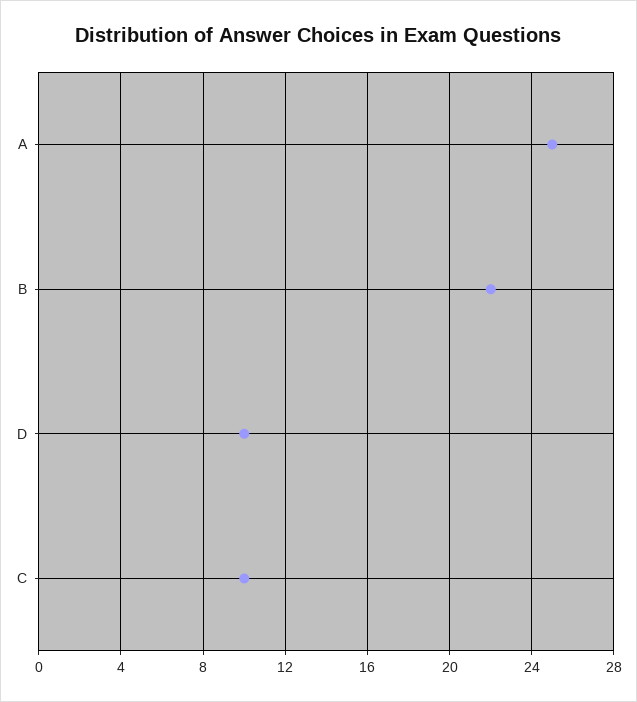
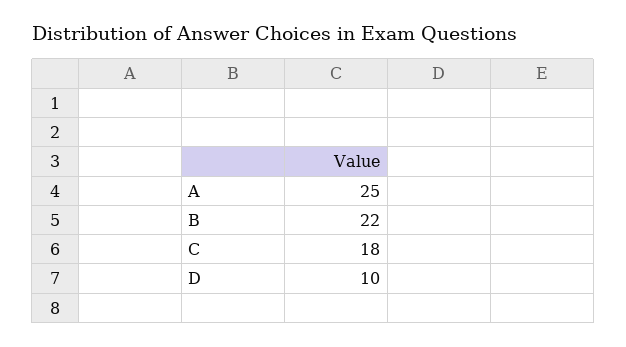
  {
    "A": 25,
    "B": 22,
    "D": 10,
-   "C": 10
+   "C": 18
  }

